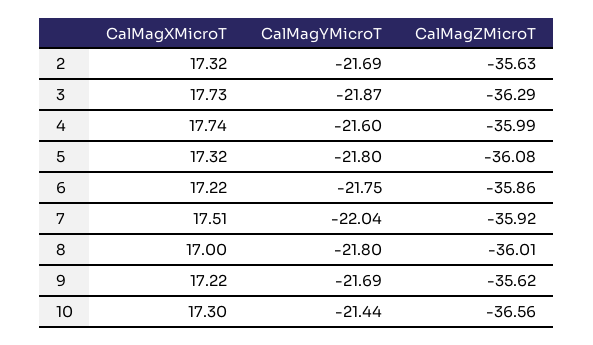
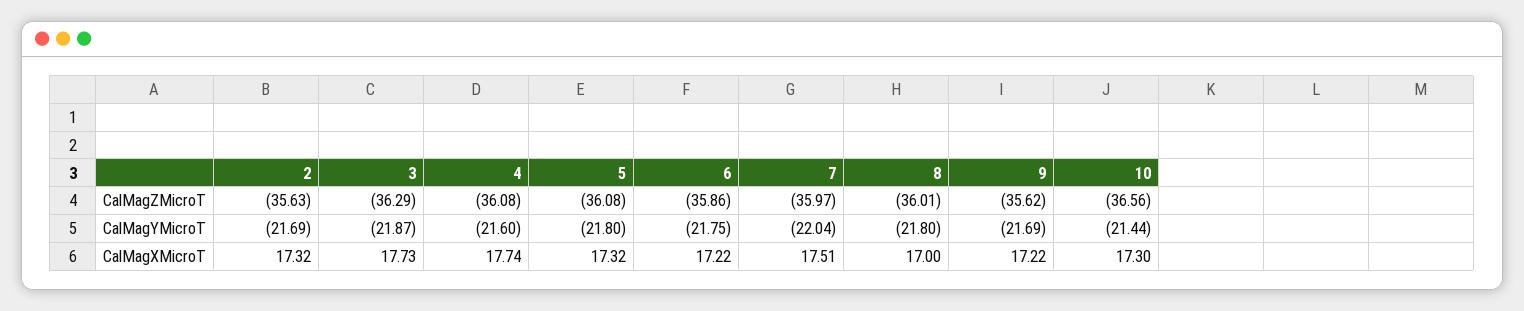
  {
    "CalMagXMicroT": {
      "2": 17.32,
      "3": 17.73,
      "4": 17.74,
      "5": 17.32,
      "6": 17.22,
      "7": 17.51,
      "8": 17,
      "9": 17.22,
      "10": 17.3
    },
    "CalMagYMicroT": {
      "2": -21.69,
      "3": -21.87,
      "4": -21.6,
      "5": -21.8,
      "6": -21.75,
      "7": -22.04,
      "8": -21.8,
      "9": -21.69,
      "10": -21.44
    },
    "CalMagZMicroT": {
      "2": -35.63,
      "3": -36.29,
-     "4": -35.99,
+     "4": -36.08,
      "5": -36.08,
      "6": -35.86,
-     "7": -35.92,
+     "7": -35.97,
      "8": -36.01,
      "9": -35.62,
      "10": -36.56
    }
  }

